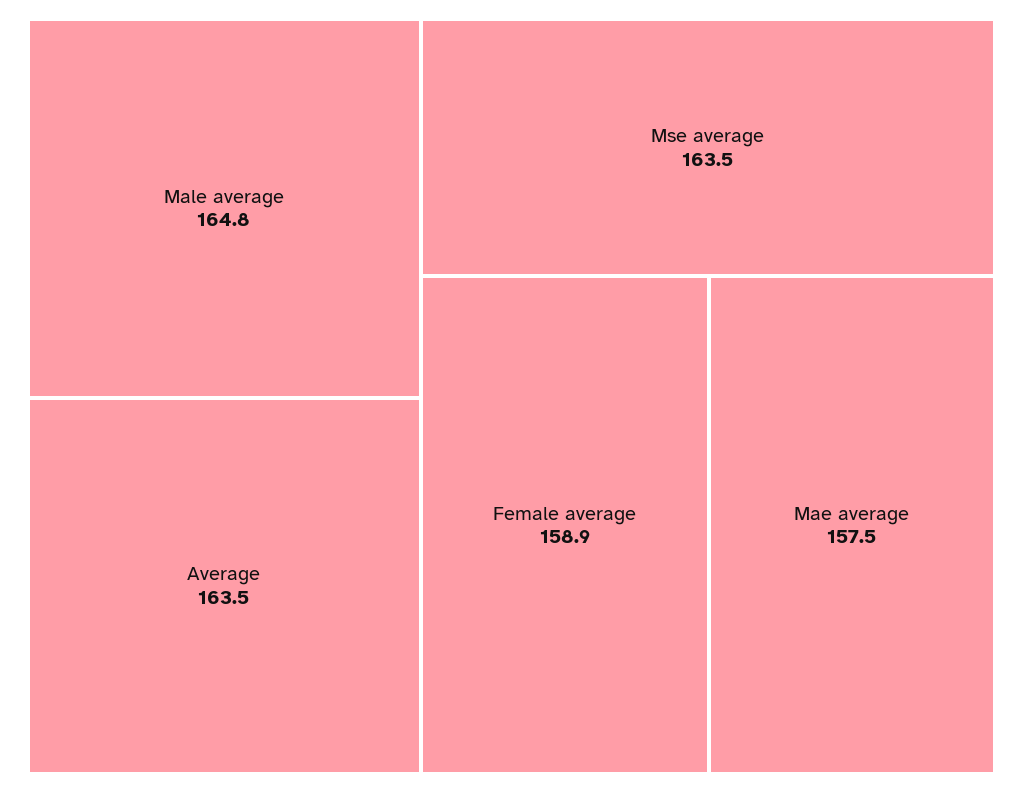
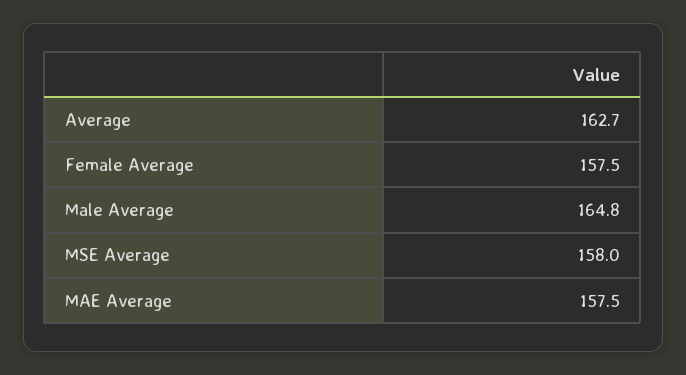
  {
    "Male average": 164.8,
-   "Average": 163.5,
+   "Average": 162.7,
-   "Mse average": 163.5,
+   "Mse average": 158,
-   "Female average": 158.9,
+   "Female average": 157.5,
    "Mae average": 157.5
  }

